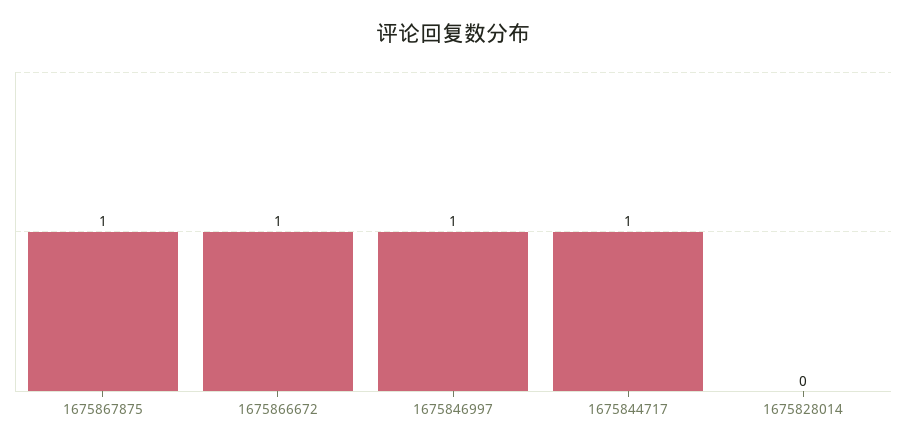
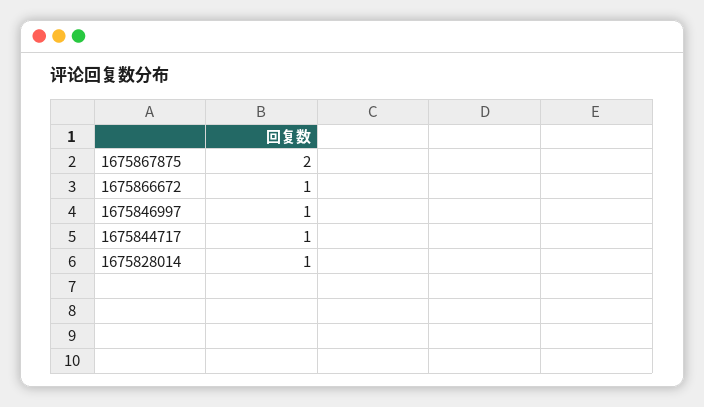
  {
-   "1675867875": 1,
+   "1675867875": 2,
    "1675866672": 1,
    "1675846997": 1,
    "1675844717": 1,
-   "1675828014": 0
+   "1675828014": 1
  }

